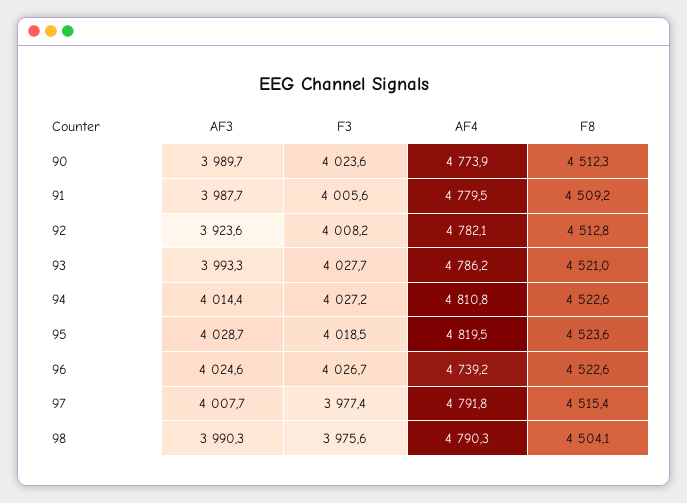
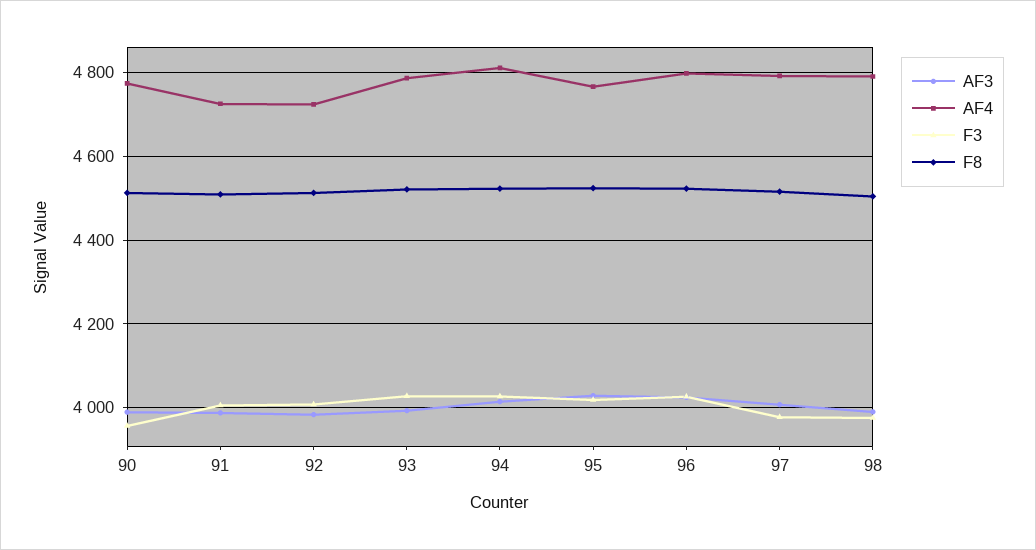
  {
    "AF3": {
      "90": 3989.7,
      "91": 3987.7,
-     "92": 3923.6,
+     "92": 3980,
      "93": 3993.3,
      "94": 4014.4,
      "95": 4028.7,
      "96": 4024.6,
      "97": 4007.7,
      "98": 3990.3
    },
    "F3": {
-     "90": 4023.6,
+     "90": 3960,
      "91": 4005.6,
      "92": 4008.2,
      "93": 4027.7,
      "94": 4027.2,
      "95": 4018.5,
      "96": 4026.7,
      "97": 3977.4,
      "98": 3975.6
    },
    "AF4": {
      "90": 4773.9,
-     "91": 4779.5,
+     "91": 4720,
-     "92": 4782.1,
+     "92": 4720,
      "93": 4786.2,
      "94": 4810.8,
-     "95": 4819.5,
+     "95": 4760,
-     "96": 4739.2,
+     "96": 4800,
      "97": 4791.8,
      "98": 4790.3
    },
    "F8": {
      "90": 4512.3,
      "91": 4509.2,
      "92": 4512.8,
      "93": 4521,
      "94": 4522.6,
      "95": 4523.6,
      "96": 4522.6,
      "97": 4515.4,
      "98": 4504.1
    }
  }

